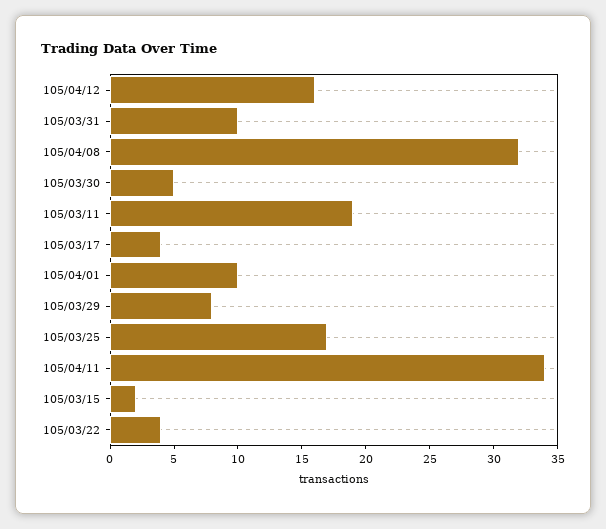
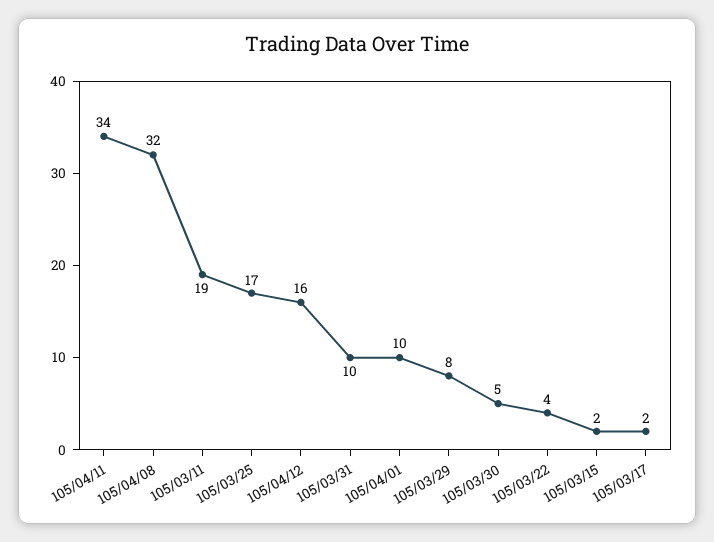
  {
    "105/04/12": 16,
    "105/03/31": 10,
    "105/04/08": 32,
    "105/03/30": 5,
    "105/03/11": 19,
-   "105/03/17": 4,
+   "105/03/17": 2,
    "105/04/01": 10,
    "105/03/29": 8,
    "105/03/25": 17,
    "105/04/11": 34,
    "105/03/15": 2,
    "105/03/22": 4
  }

